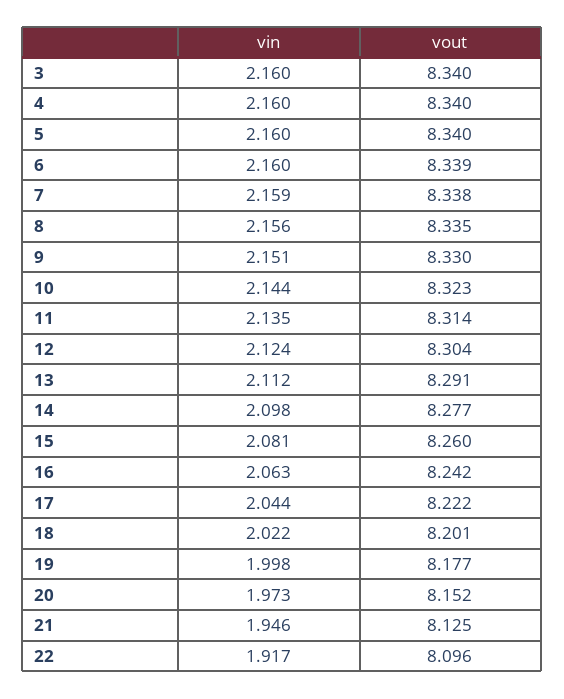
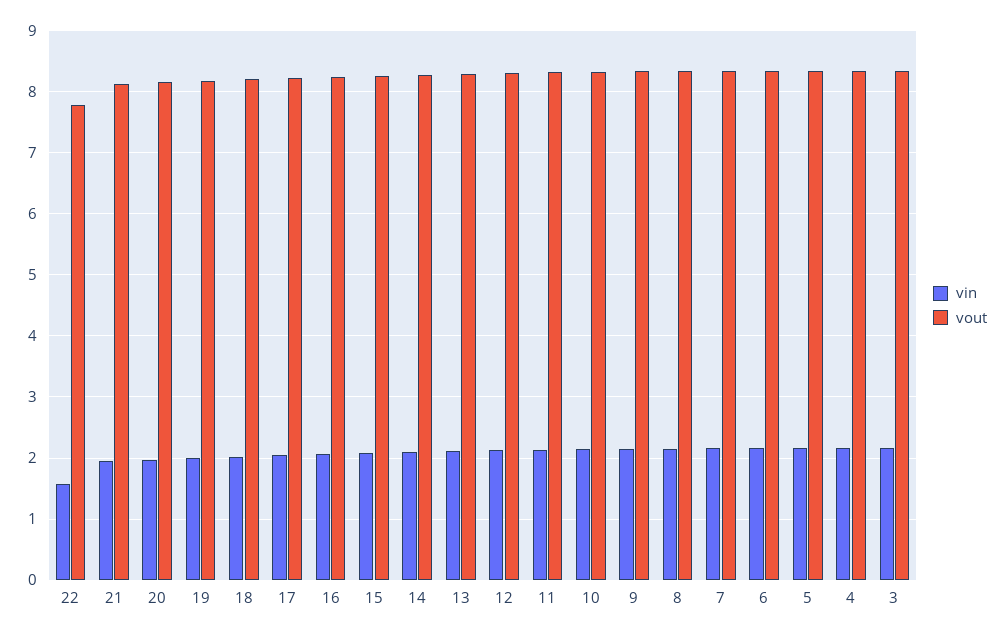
  {
    "vin": {
      "3": 2.16,
      "4": 2.16,
      "5": 2.16,
      "6": 2.16,
      "7": 2.159,
      "8": 2.156,
      "9": 2.151,
      "10": 2.144,
      "11": 2.135,
      "12": 2.124,
      "13": 2.112,
      "14": 2.098,
      "15": 2.081,
      "16": 2.063,
      "17": 2.044,
      "18": 2.022,
      "19": 1.998,
      "20": 1.973,
      "21": 1.946,
-     "22": 1.917
+     "22": 1.6
    },
    "vout": {
      "3": 8.34,
      "4": 8.34,
      "5": 8.34,
      "6": 8.339,
      "7": 8.338,
      "8": 8.335,
      "9": 8.33,
      "10": 8.323,
      "11": 8.314,
      "12": 8.304,
      "13": 8.291,
      "14": 8.277,
      "15": 8.26,
      "16": 8.242,
      "17": 8.222,
      "18": 8.201,
      "19": 8.177,
      "20": 8.152,
      "21": 8.125,
-     "22": 8.096
+     "22": 7.8
    }
  }

